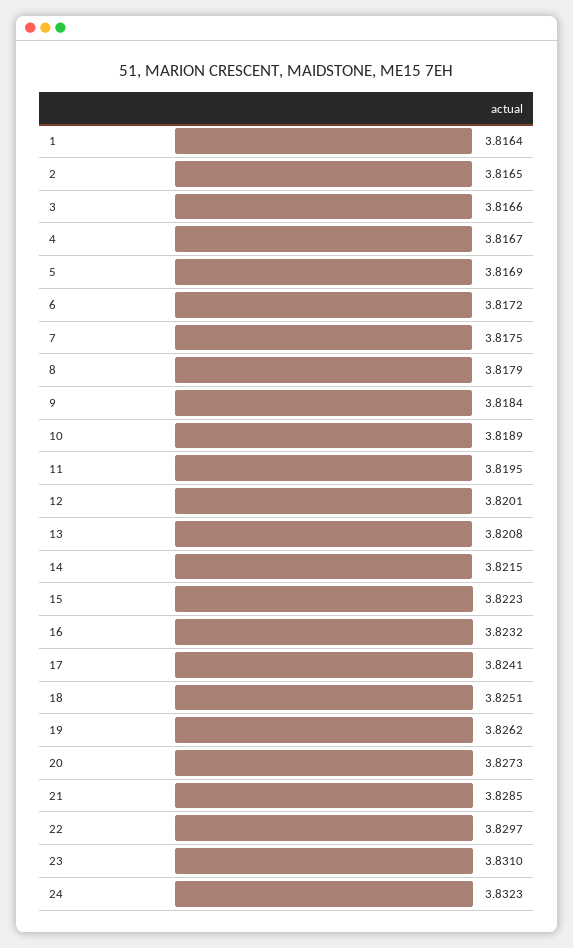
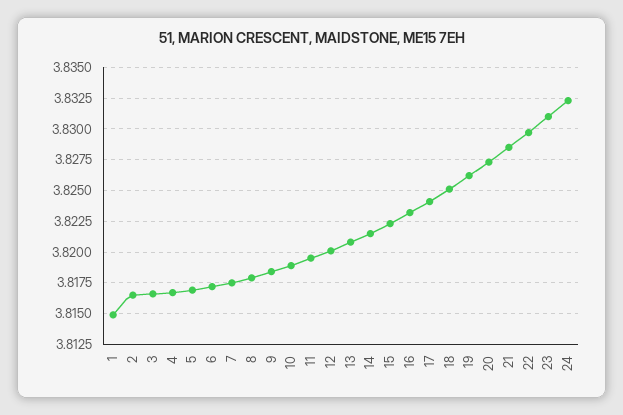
  {
-   "1": 3.8164,
+   "1": 3.815,
    "2": 3.8165,
    "3": 3.8166,
    "4": 3.8167,
    "5": 3.8169,
    "6": 3.8172,
    "7": 3.8175,
    "8": 3.8179,
    "9": 3.8184,
    "10": 3.8189,
    "11": 3.8195,
    "12": 3.8201,
    "13": 3.8208,
    "14": 3.8215,
    "15": 3.8223,
    "16": 3.8232,
    "17": 3.8241,
    "18": 3.8251,
    "19": 3.8262,
    "20": 3.8273,
    "21": 3.8285,
    "22": 3.8297,
    "23": 3.831,
    "24": 3.8323
  }

